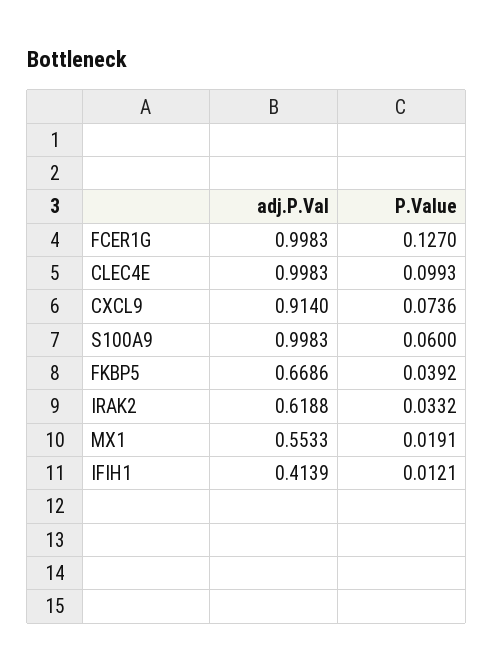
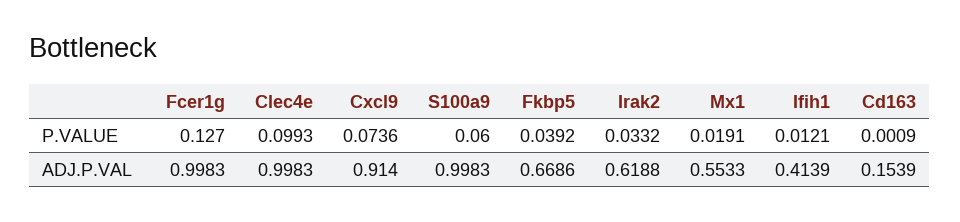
  {
    "adj.P.Val": {
      "FCER1G": 0.9983,
      "CLEC4E": 0.9983,
      "CXCL9": 0.914,
      "S100A9": 0.9983,
      "FKBP5": 0.6686,
      "IRAK2": 0.6188,
      "MX1": 0.5533,
-     "IFIH1": 0.4139
+     "IFIH1": 0.4139,
+     "Cd163": 0.1539
    },
    "P.Value": {
      "FCER1G": 0.127,
      "CLEC4E": 0.0993,
      "CXCL9": 0.0736,
      "S100A9": 0.06,
      "FKBP5": 0.0392,
      "IRAK2": 0.0332,
      "MX1": 0.0191,
-     "IFIH1": 0.0121
+     "IFIH1": 0.0121,
+     "Cd163": 0.0009
    }
  }

